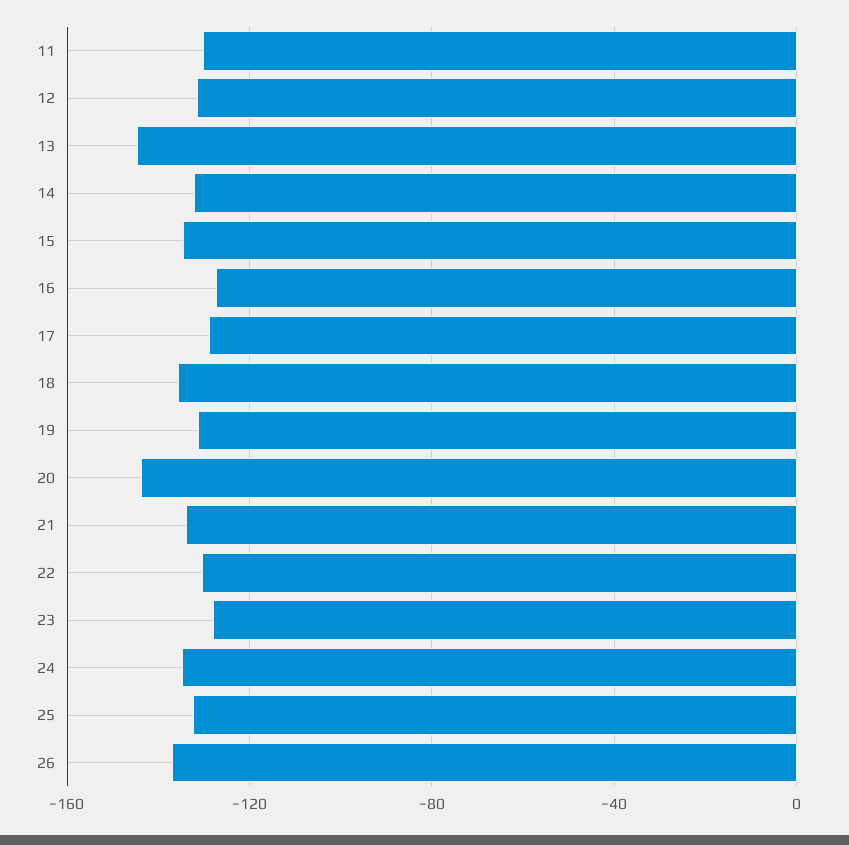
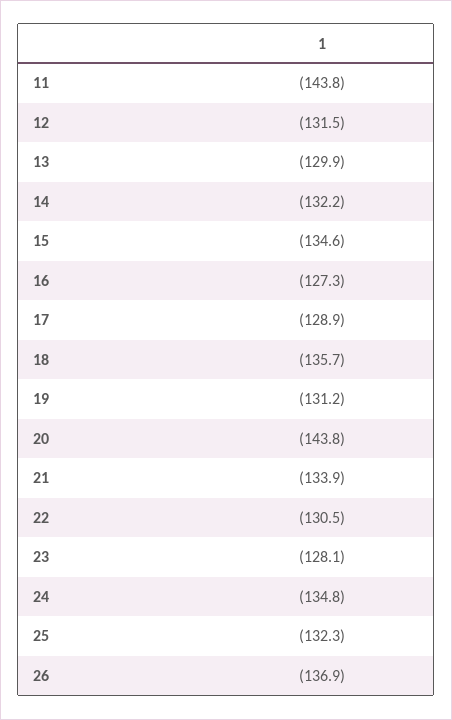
  {
-   "11": -130,
+   "11": -143.8,
    "12": -131.5,
-   "13": -145,
+   "13": -129.9,
    "14": -132.2,
    "15": -134.6,
    "16": -127.3,
    "17": -128.9,
    "18": -135.7,
    "19": -131.2,
    "20": -143.8,
    "21": -133.9,
    "22": -130.5,
    "23": -128.1,
    "24": -134.8,
    "25": -132.3,
    "26": -136.9
  }

